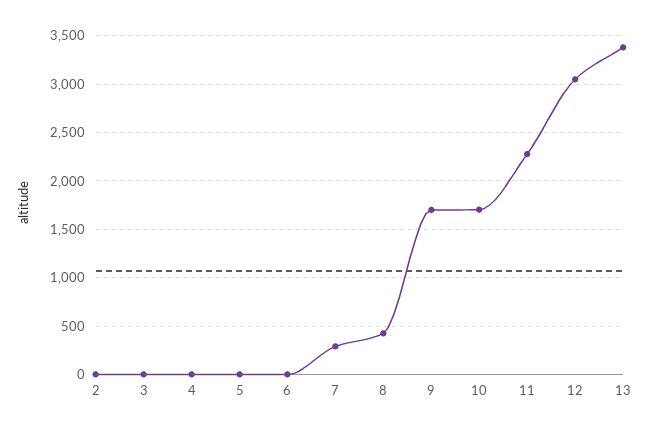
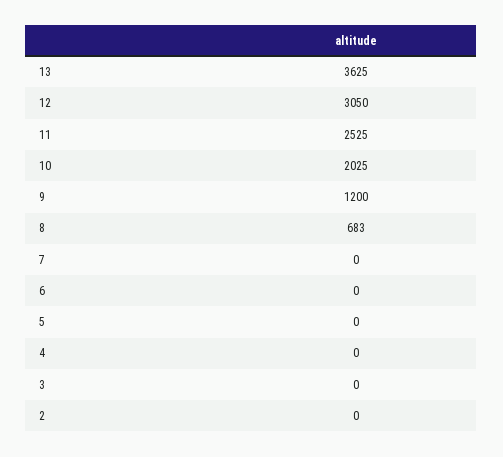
  {
    "2": 0,
    "3": 0,
    "4": 0,
    "5": 0,
    "6": 0,
-   "7": 300,
+   "7": 0,
-   "8": 400,
+   "8": 683,
-   "9": 1700,
+   "9": 1200,
-   "10": 1700,
+   "10": 2025,
-   "11": 2300,
+   "11": 2525,
    "12": 3050,
-   "13": 3400
+   "13": 3625
  }

